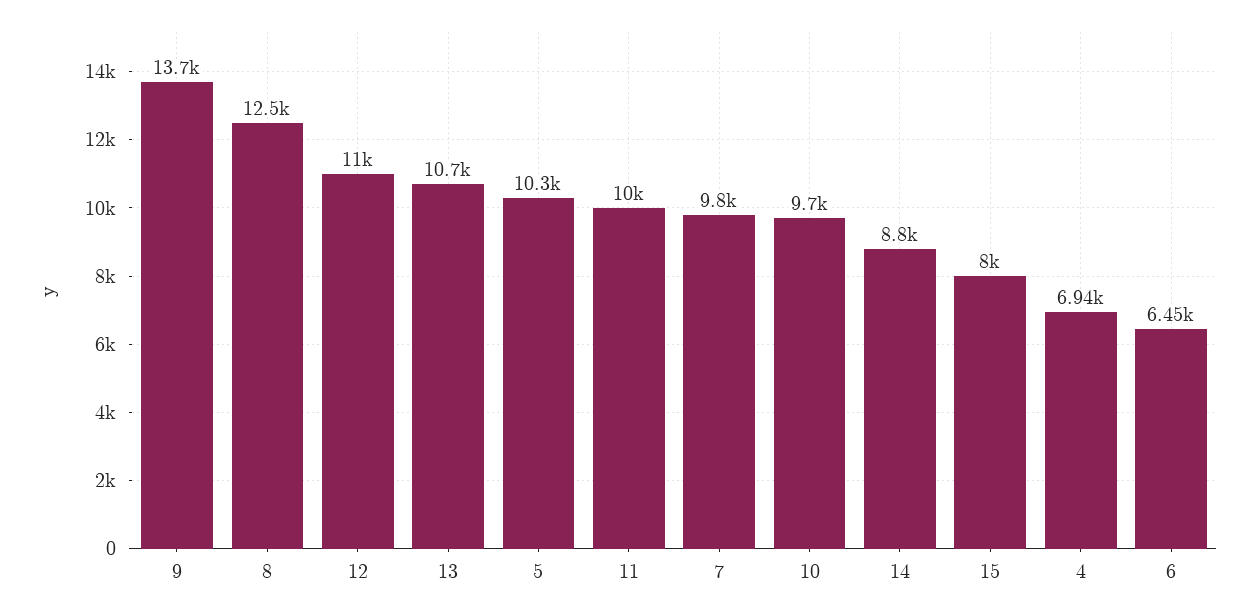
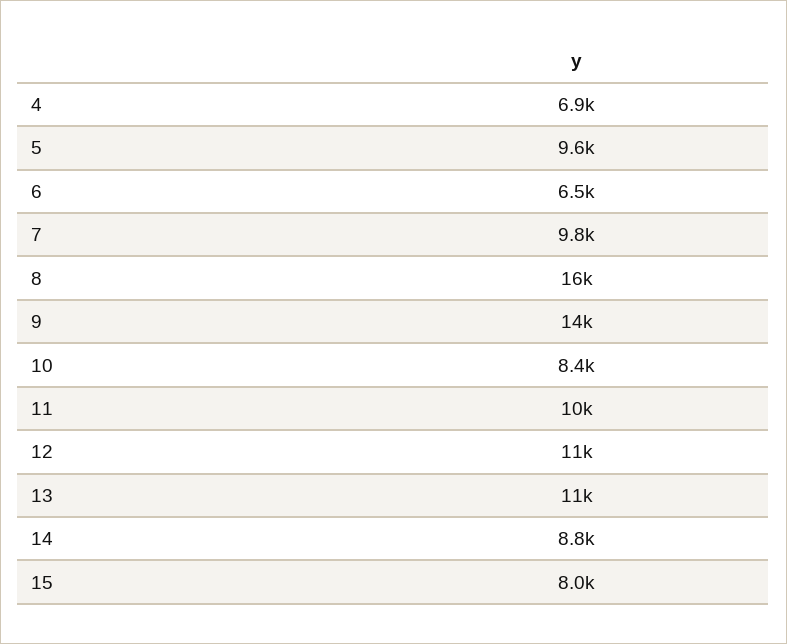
  {
    "9": 13700,
-   "8": 12500,
+   "8": 16000,
    "12": 11000,
    "13": 10700,
-   "5": 10300,
+   "5": 9600,
    "11": 10000,
    "7": 9800,
-   "10": 9700,
+   "10": 8400,
    "14": 8800,
    "15": 8000,
    "4": 6940,
    "6": 6450
  }

